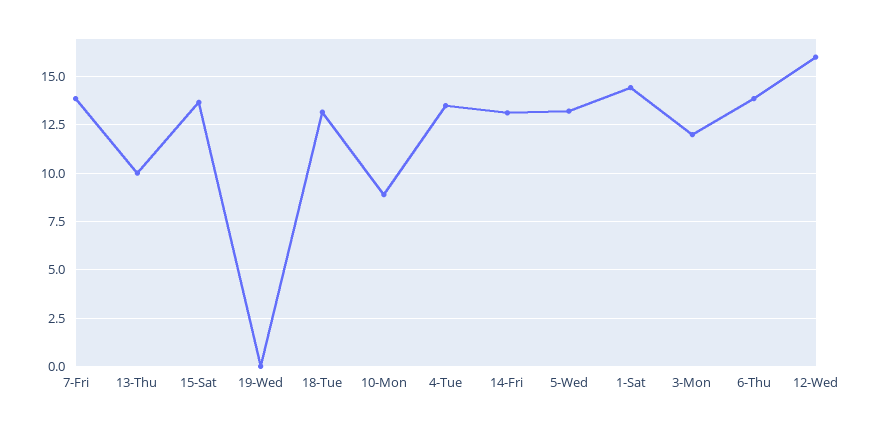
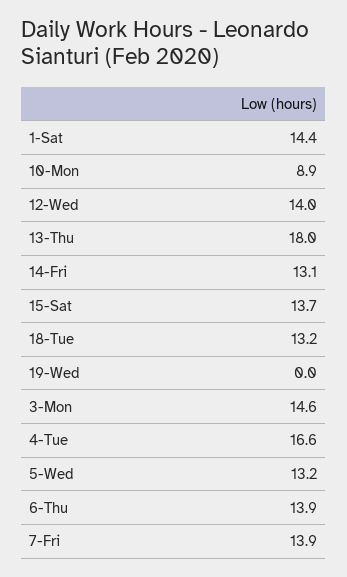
  {
    "7-Fri": 13.9,
-   "13-Thu": 10,
+   "13-Thu": 18,
    "15-Sat": 13.7,
    "19-Wed": 0,
    "18-Tue": 13.2,
    "10-Mon": 8.9,
-   "4-Tue": 13.5,
+   "4-Tue": 16.6,
    "14-Fri": 13.1,
    "5-Wed": 13.2,
    "1-Sat": 14.4,
-   "3-Mon": 12,
+   "3-Mon": 14.6,
    "6-Thu": 13.9,
-   "12-Wed": 16
+   "12-Wed": 14
  }

